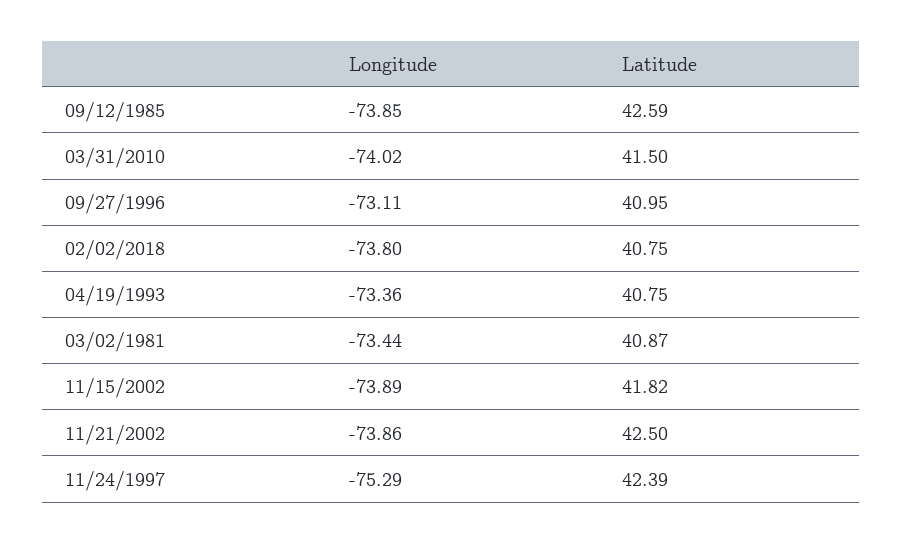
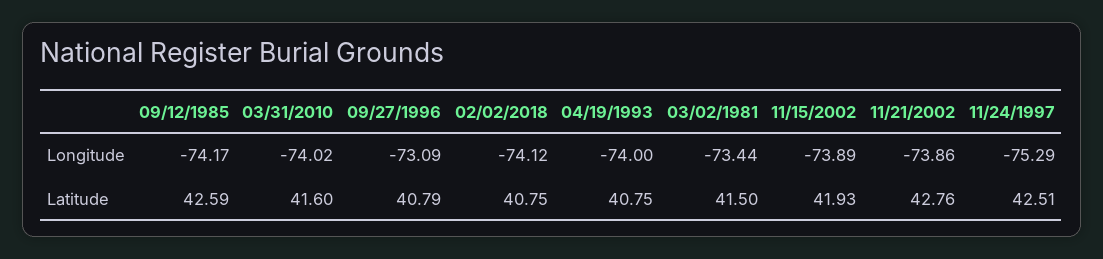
  {
    "Longitude": {
-     "09/12/1985": -73.85,
+     "09/12/1985": -74.17,
      "03/31/2010": -74.02,
-     "09/27/1996": -73.11,
+     "09/27/1996": -73.09,
-     "02/02/2018": -73.8,
+     "02/02/2018": -74.12,
-     "04/19/1993": -73.36,
+     "04/19/1993": -74,
      "03/02/1981": -73.44,
      "11/15/2002": -73.89,
      "11/21/2002": -73.86,
      "11/24/1997": -75.29
    },
    "Latitude": {
      "09/12/1985": 42.59,
-     "03/31/2010": 41.5,
+     "03/31/2010": 41.6,
-     "09/27/1996": 40.95,
+     "09/27/1996": 40.79,
      "02/02/2018": 40.75,
      "04/19/1993": 40.75,
-     "03/02/1981": 40.87,
+     "03/02/1981": 41.5,
-     "11/15/2002": 41.82,
+     "11/15/2002": 41.93,
-     "11/21/2002": 42.5,
+     "11/21/2002": 42.76,
-     "11/24/1997": 42.39
+     "11/24/1997": 42.51
    }
  }

